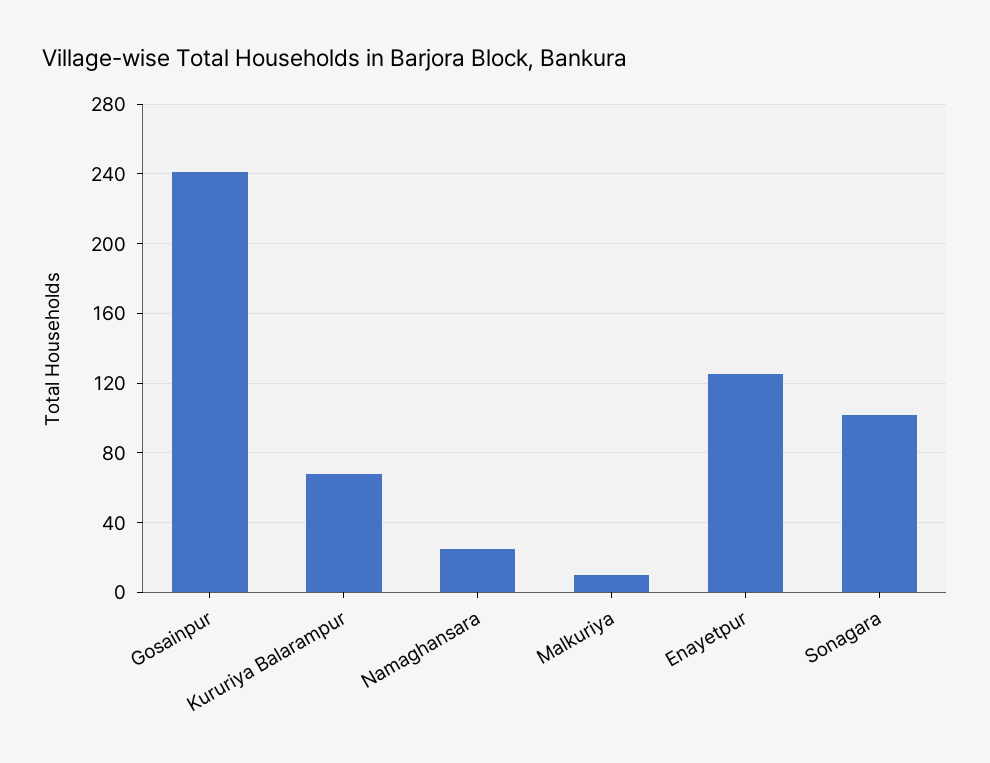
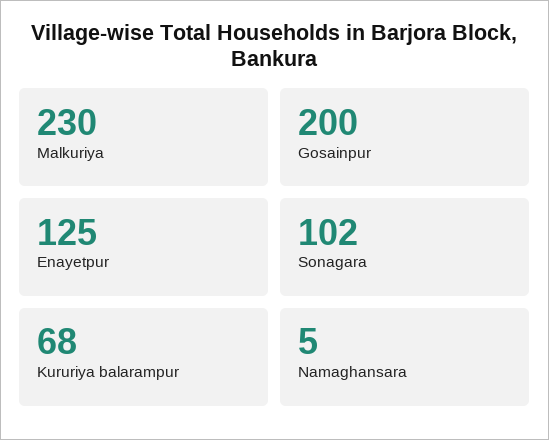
  {
-   "Gosainpur": 240,
+   "Gosainpur": 200,
    "Kururiya Balarampur": 68,
-   "Namaghansara": 25,
+   "Namaghansara": 5,
-   "Malkuriya": 10,
+   "Malkuriya": 230,
    "Enayetpur": 125,
    "Sonagara": 102
  }

